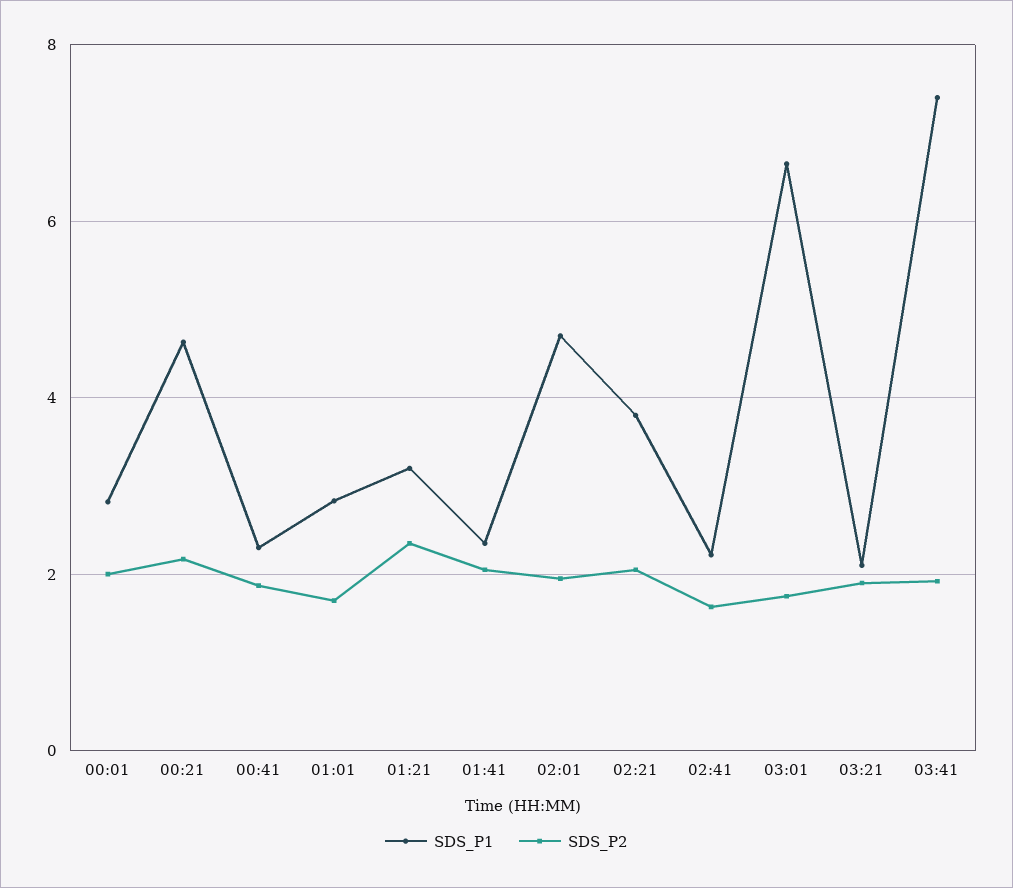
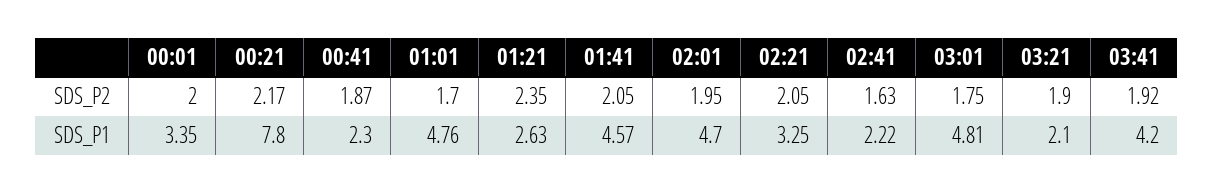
  {
    "SDS_P1": {
-     "00:01": 2.8,
+     "00:01": 3.35,
-     "00:21": 4.6,
+     "00:21": 7.8,
      "00:41": 2.3,
-     "01:01": 2.8,
+     "01:01": 4.76,
-     "01:21": 3.2,
+     "01:21": 2.63,
-     "01:41": 2.4,
+     "01:41": 4.57,
      "02:01": 4.7,
-     "02:21": 3.8,
+     "02:21": 3.25,
      "02:41": 2.22,
-     "03:01": 6.6,
+     "03:01": 4.81,
      "03:21": 2.1,
-     "03:41": 7.4
+     "03:41": 4.2
    },
    "SDS_P2": {
      "00:01": 2,
      "00:21": 2.17,
      "00:41": 1.87,
      "01:01": 1.7,
      "01:21": 2.35,
      "01:41": 2.05,
      "02:01": 1.95,
      "02:21": 2.05,
      "02:41": 1.63,
      "03:01": 1.75,
      "03:21": 1.9,
      "03:41": 1.92
    }
  }

